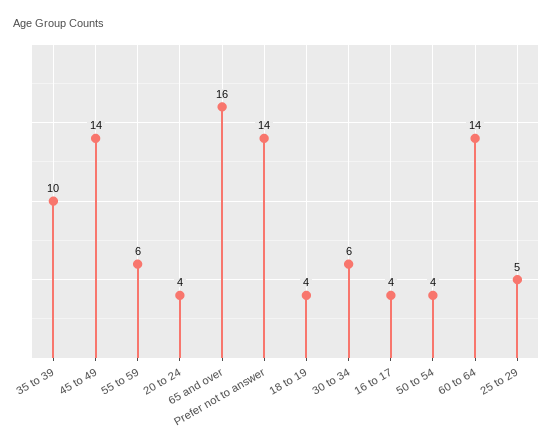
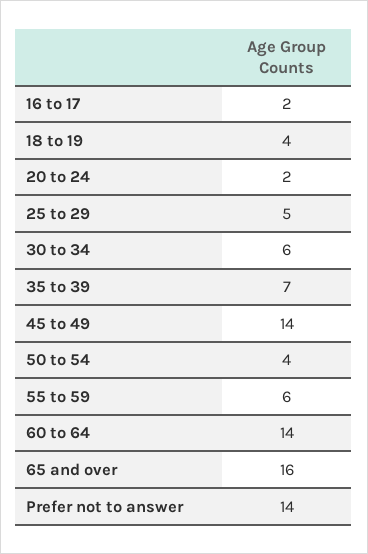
  {
-   "35 to 39": 10,
+   "35 to 39": 7,
    "45 to 49": 14,
    "55 to 59": 6,
-   "20 to 24": 4,
+   "20 to 24": 2,
    "65 and over": 16,
    "Prefer not to answer": 14,
    "18 to 19": 4,
    "30 to 34": 6,
-   "16 to 17": 4,
+   "16 to 17": 2,
    "50 to 54": 4,
    "60 to 64": 14,
    "25 to 29": 5
  }

